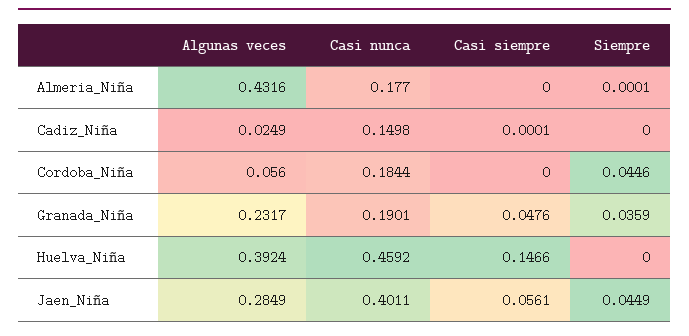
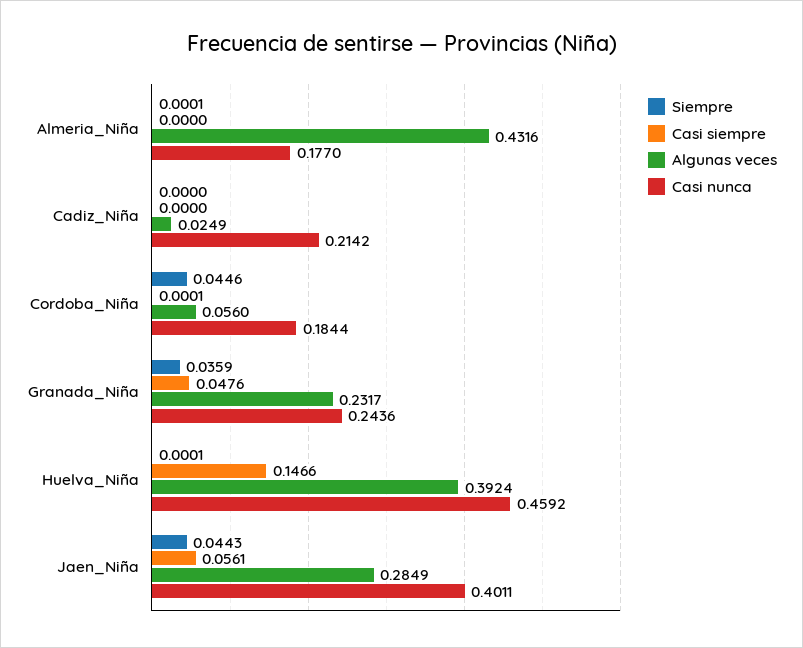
  {
    "Algunas veces": {
      "Almeria_Niña": 0.4316,
      "Cadiz_Niña": 0.0249,
      "Cordoba_Niña": 0.056,
      "Granada_Niña": 0.2317,
      "Huelva_Niña": 0.3924,
      "Jaen_Niña": 0.2849
    },
    "Casi nunca": {
      "Almeria_Niña": 0.177,
-     "Cadiz_Niña": 0.1498,
+     "Cadiz_Niña": 0.2142,
      "Cordoba_Niña": 0.1844,
-     "Granada_Niña": 0.1901,
+     "Granada_Niña": 0.2436,
      "Huelva_Niña": 0.4592,
      "Jaen_Niña": 0.4011
    },
    "Casi siempre": {
      "Almeria_Niña": 0,
-     "Cadiz_Niña": 0.0001,
+     "Cadiz_Niña": 0,
-     "Cordoba_Niña": 0,
+     "Cordoba_Niña": 0.0001,
      "Granada_Niña": 0.0476,
      "Huelva_Niña": 0.1466,
      "Jaen_Niña": 0.0561
    },
    "Siempre": {
      "Almeria_Niña": 0.0001,
      "Cadiz_Niña": 0,
      "Cordoba_Niña": 0.0446,
      "Granada_Niña": 0.0359,
-     "Huelva_Niña": 0,
+     "Huelva_Niña": 0.0001,
-     "Jaen_Niña": 0.0449
+     "Jaen_Niña": 0.0443
    }
  }

